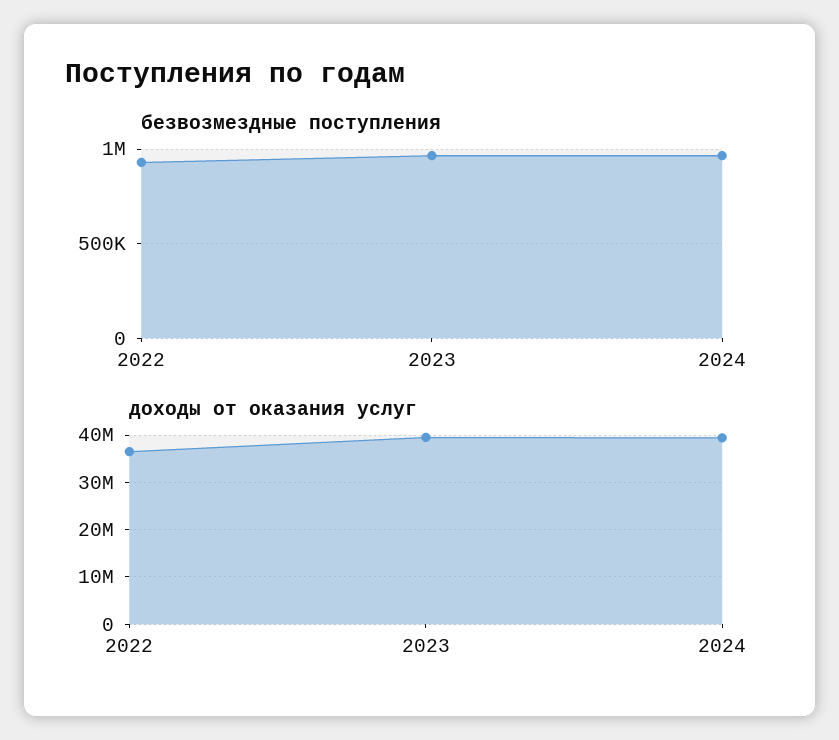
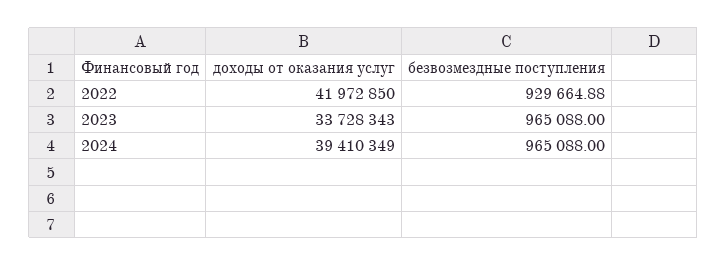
  {
    "безвозмездные поступления": {
      "2022": 929664.88,
      "2023": 965088,
      "2024": 965088
    },
    "доходы от оказания услуг": {
-     "2022": 36000000,
+     "2022": 41972850,
-     "2023": 40000000,
+     "2023": 33728343,
      "2024": 39410349
    }
  }

